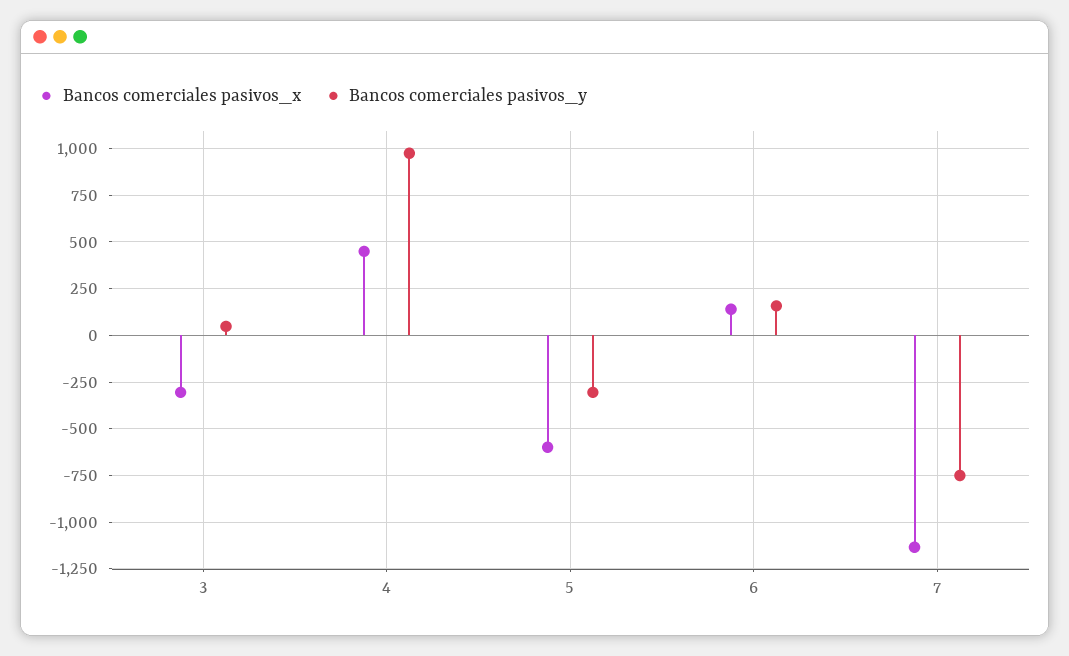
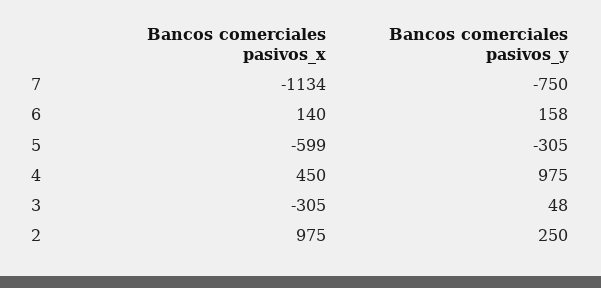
  {
    "Bancos comerciales pasivos_x": {
      "3": -305,
      "4": 450,
      "5": -599,
      "6": 140,
-     "7": -1134
+     "7": -1134,
+     "2": 975
    },
    "Bancos comerciales pasivos_y": {
      "3": 48,
      "4": 975,
      "5": -305,
      "6": 158,
-     "7": -750
+     "7": -750,
+     "2": 250
    }
  }

